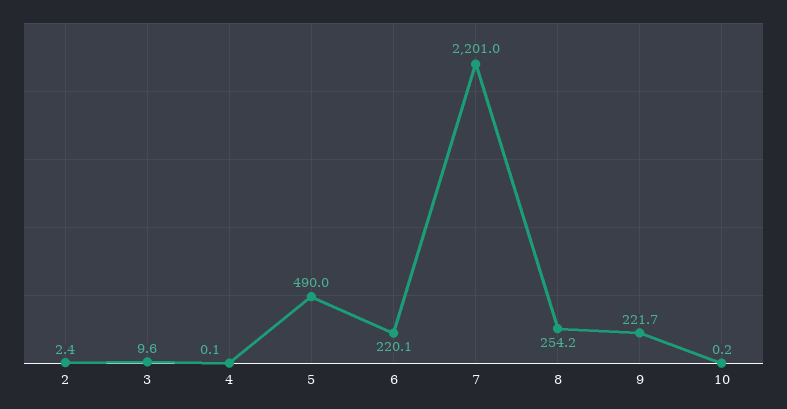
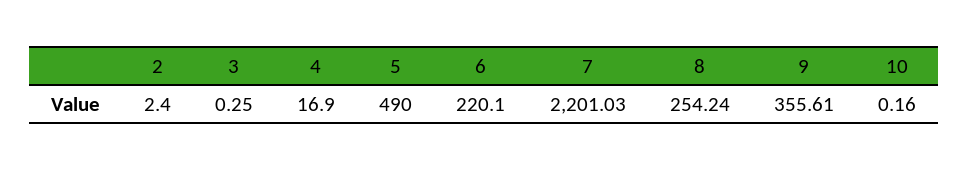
  {
    "2": 2.4,
-   "3": 9.6,
+   "3": 0.25,
-   "4": 0.1,
+   "4": 16.9,
    "5": 490,
    "6": 220.1,
    "7": 2201.03,
    "8": 254.24,
-   "9": 221.7,
+   "9": 355.61,
    "10": 0.16
  }

